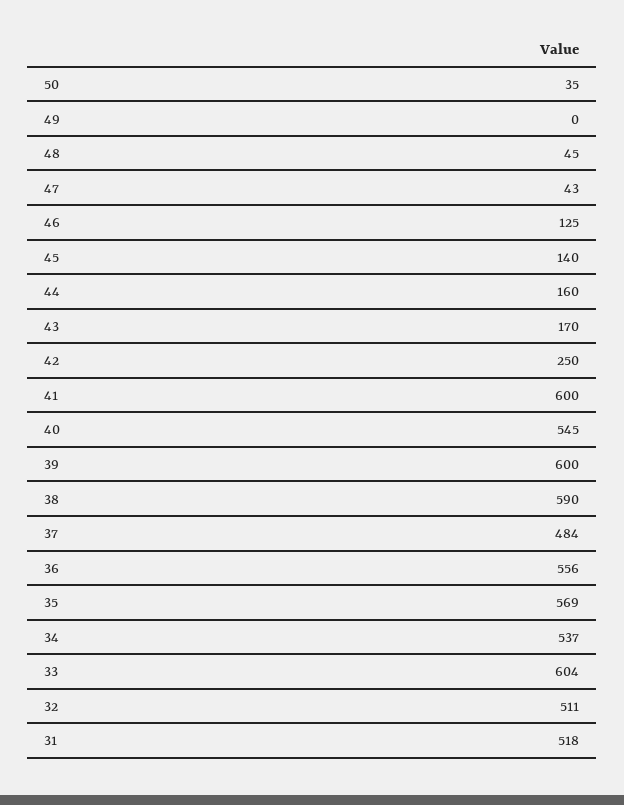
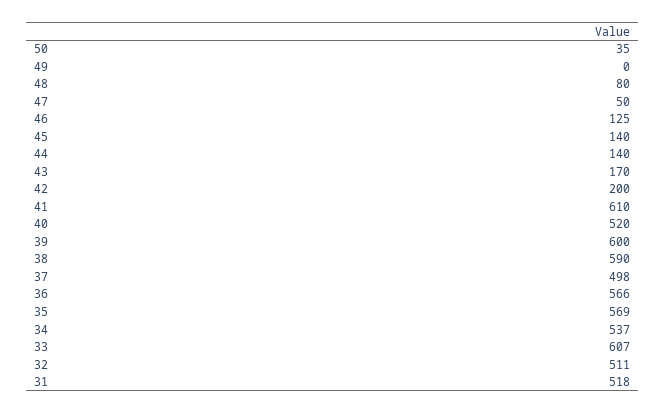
  {
    "50": 35,
    "49": 0,
-   "48": 45,
+   "48": 80,
-   "47": 43,
+   "47": 50,
    "46": 125,
    "45": 140,
-   "44": 160,
+   "44": 140,
    "43": 170,
-   "42": 250,
+   "42": 200,
-   "41": 600,
+   "41": 610,
-   "40": 545,
+   "40": 520,
    "39": 600,
    "38": 590,
-   "37": 484,
+   "37": 498,
-   "36": 556,
+   "36": 566,
    "35": 569,
    "34": 537,
-   "33": 604,
+   "33": 607,
    "32": 511,
    "31": 518
  }

